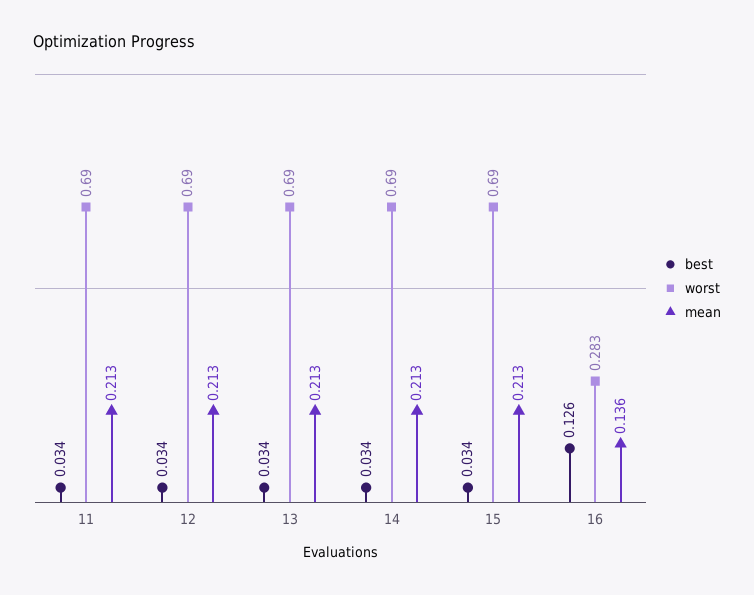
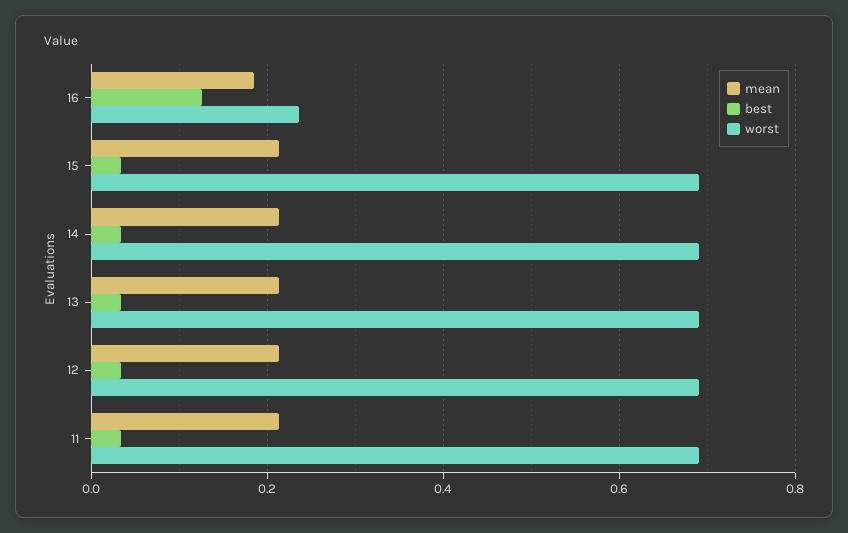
  {
    "best": {
      "11": 0.034,
      "12": 0.034,
      "13": 0.034,
      "14": 0.034,
      "15": 0.034,
      "16": 0.126
    },
    "worst": {
      "11": 0.69,
      "12": 0.69,
      "13": 0.69,
      "14": 0.69,
      "15": 0.69,
-     "16": 0.283
+     "16": 0.24
    },
    "mean": {
      "11": 0.213,
      "12": 0.213,
      "13": 0.213,
      "14": 0.213,
      "15": 0.213,
-     "16": 0.136
+     "16": 0.18
    }
  }

